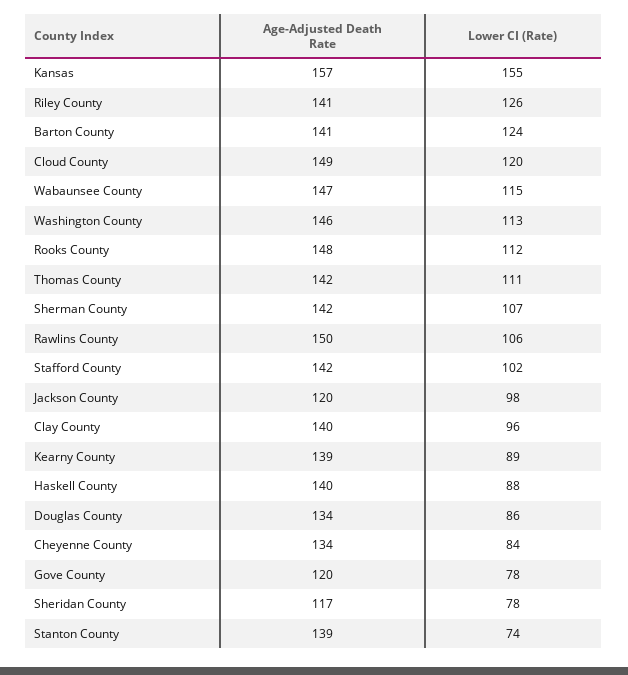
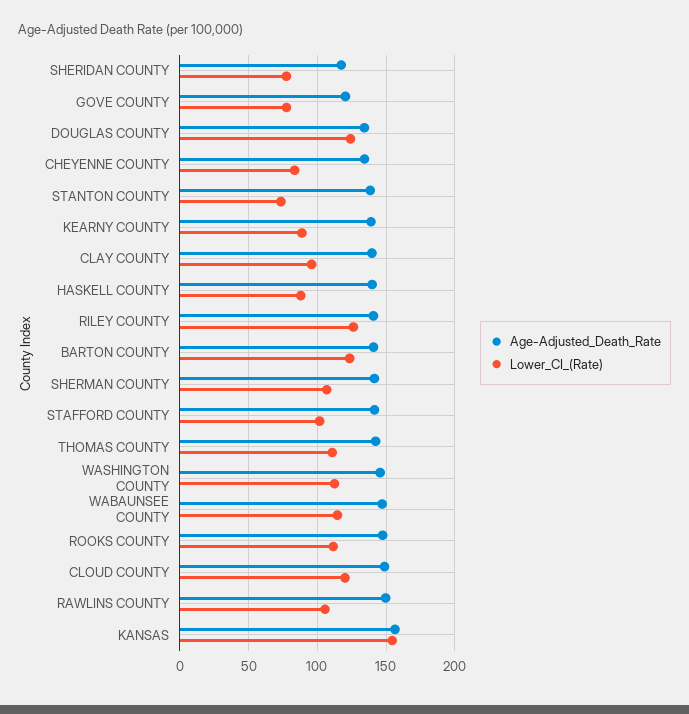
  {
    "Age-Adjusted Death Rate": {
      "Kansas": 157,
      "Riley County": 141,
      "Barton County": 141,
      "Cloud County": 149,
      "Wabaunsee County": 147,
      "Washington County": 146,
      "Rooks County": 148,
      "Thomas County": 142,
      "Sherman County": 142,
      "Rawlins County": 150,
      "Stafford County": 142,
-     "Jackson County": 120,
      "Clay County": 140,
      "Kearny County": 139,
      "Haskell County": 140,
      "Douglas County": 134,
      "Cheyenne County": 134,
      "Gove County": 120,
      "Sheridan County": 117,
      "Stanton County": 139
    },
    "Lower CI (Rate)": {
      "Kansas": 155,
      "Riley County": 126,
      "Barton County": 124,
      "Cloud County": 120,
      "Wabaunsee County": 115,
      "Washington County": 113,
      "Rooks County": 112,
      "Thomas County": 111,
      "Sherman County": 107,
      "Rawlins County": 106,
      "Stafford County": 102,
-     "Jackson County": 98,
      "Clay County": 96,
      "Kearny County": 89,
      "Haskell County": 88,
-     "Douglas County": 86,
+     "Douglas County": 125,
      "Cheyenne County": 84,
      "Gove County": 78,
      "Sheridan County": 78,
      "Stanton County": 74
    }
  }

